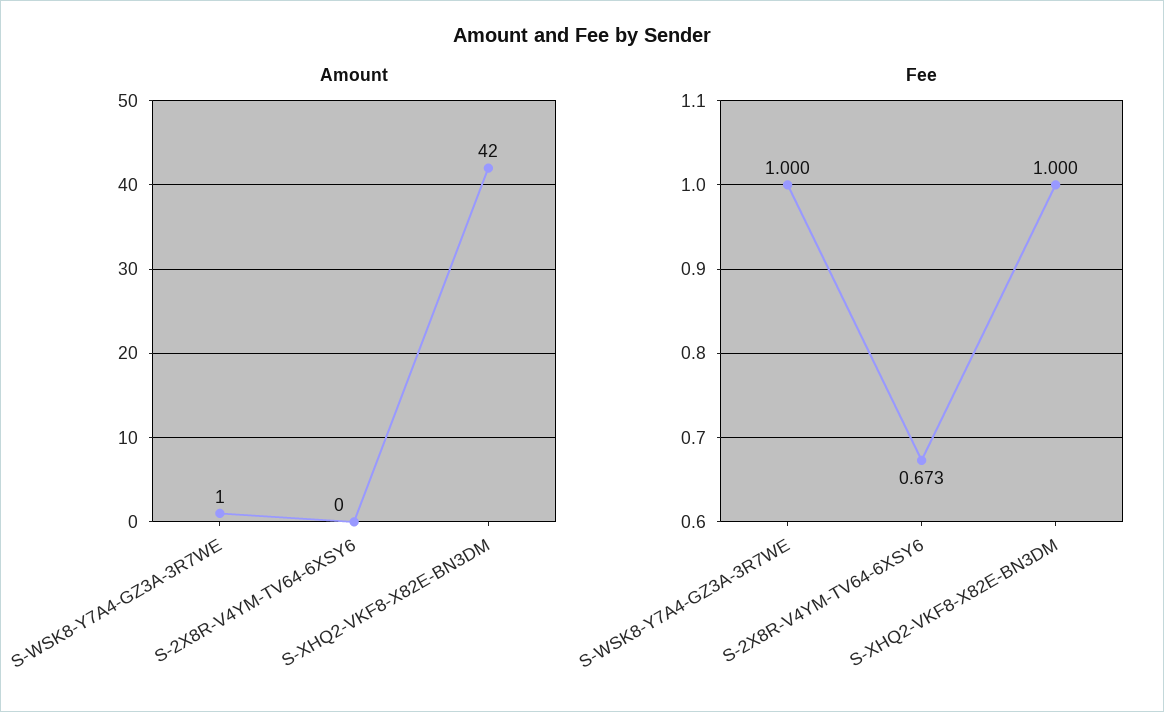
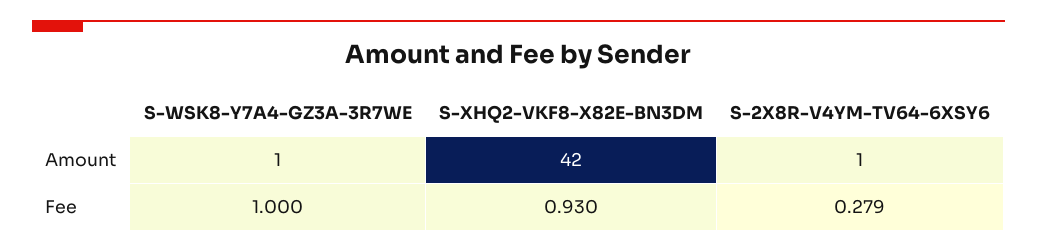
  {
    "Amount": {
      "S-WSK8-Y7A4-GZ3A-3R7WE": 1,
-     "S-2X8R-V4YM-TV64-6XSY6": 0,
+     "S-2X8R-V4YM-TV64-6XSY6": 1,
      "S-XHQ2-VKF8-X82E-BN3DM": 42
    },
    "Fee": {
      "S-WSK8-Y7A4-GZ3A-3R7WE": 1,
-     "S-2X8R-V4YM-TV64-6XSY6": 0.673,
+     "S-2X8R-V4YM-TV64-6XSY6": 0.279,
-     "S-XHQ2-VKF8-X82E-BN3DM": 1
+     "S-XHQ2-VKF8-X82E-BN3DM": 0.93
    }
  }

